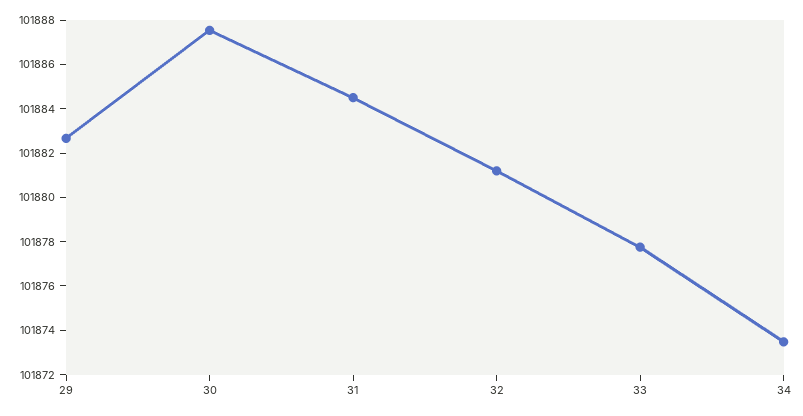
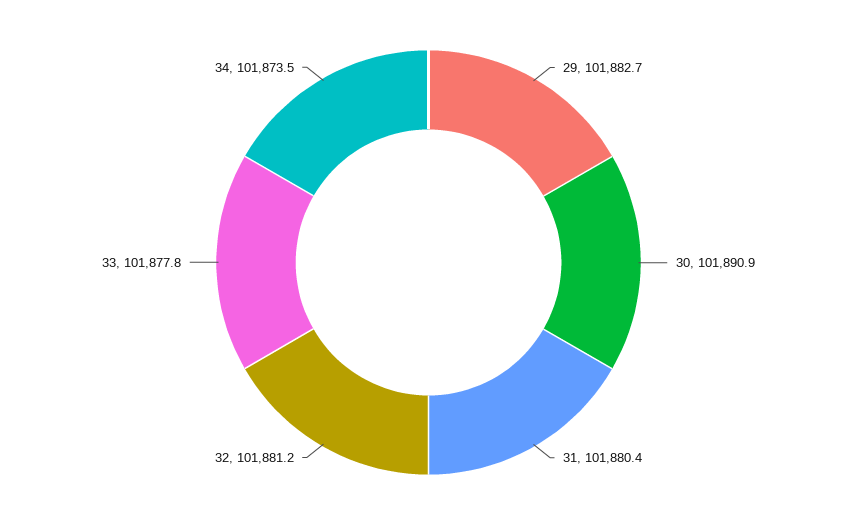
  {
    "29": 101882.7,
-   "30": 101887.5,
+   "30": 101890.9,
-   "31": 101884.5,
+   "31": 101880.4,
    "32": 101881.2,
    "33": 101877.8,
    "34": 101873.5
  }

